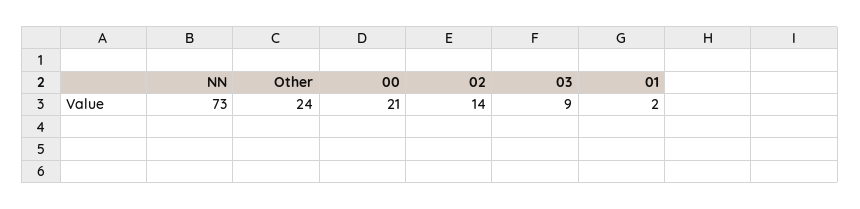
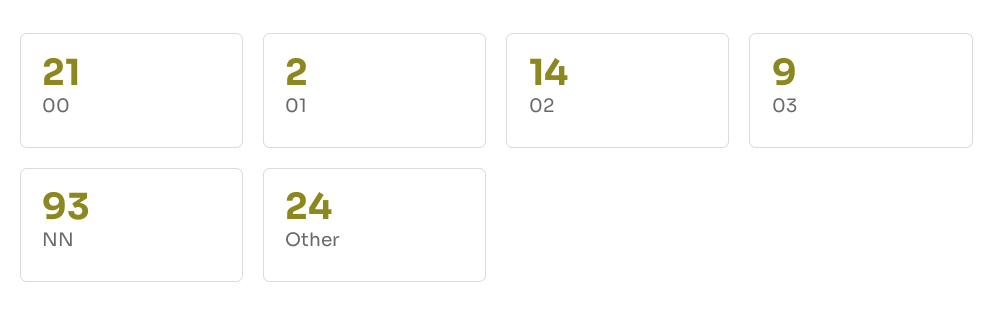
  {
-   "NN": 73,
+   "NN": 93,
    "Other": 24,
    "00": 21,
    "02": 14,
    "03": 9,
    "01": 2
  }

